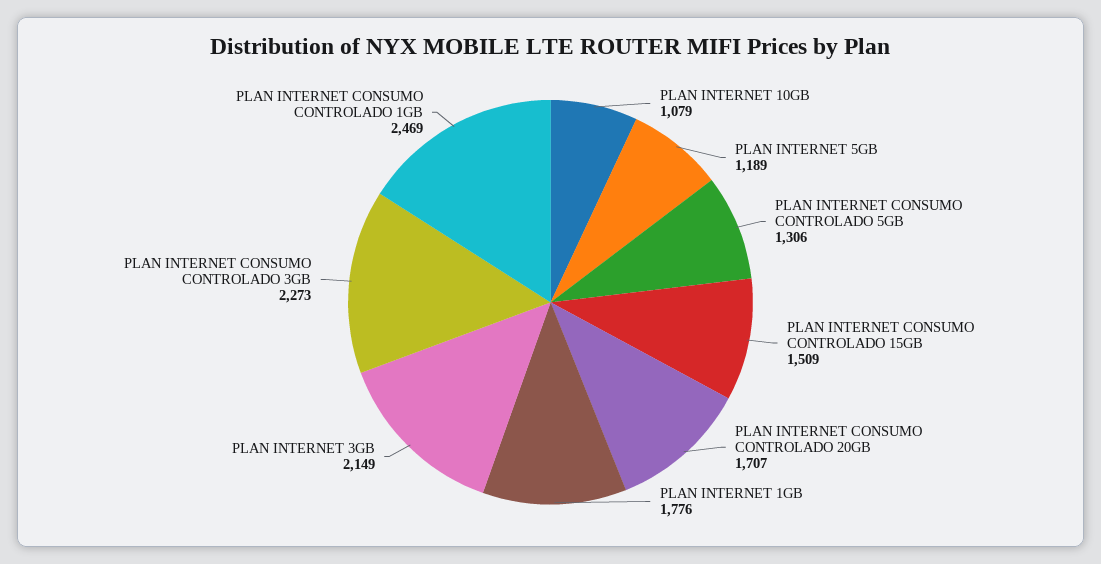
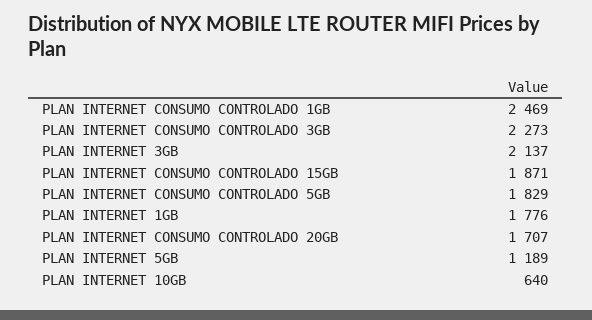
  {
-   "PLAN INTERNET 10GB": 1079,
+   "PLAN INTERNET 10GB": 640,
    "PLAN INTERNET 5GB": 1189,
-   "PLAN INTERNET CONSUMO CONTROLADO 5GB": 1306,
+   "PLAN INTERNET CONSUMO CONTROLADO 5GB": 1829,
-   "PLAN INTERNET CONSUMO CONTROLADO 15GB": 1509,
+   "PLAN INTERNET CONSUMO CONTROLADO 15GB": 1871,
    "PLAN INTERNET CONSUMO CONTROLADO 20GB": 1707,
    "PLAN INTERNET 1GB": 1776,
-   "PLAN INTERNET 3GB": 2149,
+   "PLAN INTERNET 3GB": 2137,
    "PLAN INTERNET CONSUMO CONTROLADO 3GB": 2273,
    "PLAN INTERNET CONSUMO CONTROLADO 1GB": 2469
  }

